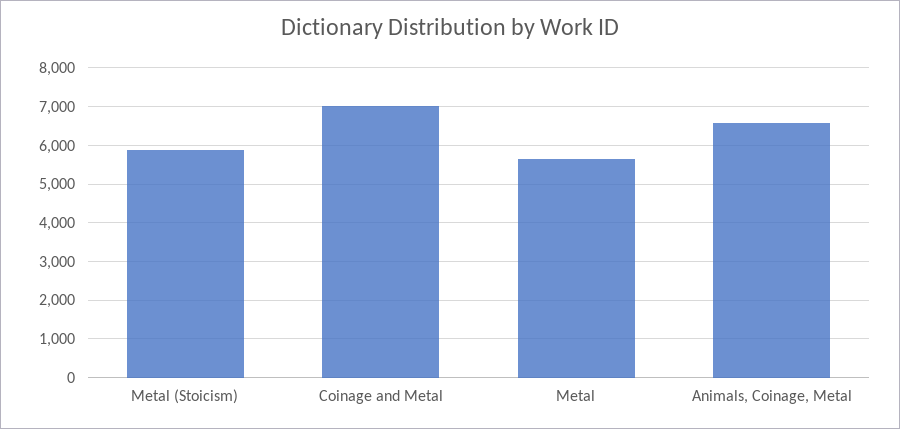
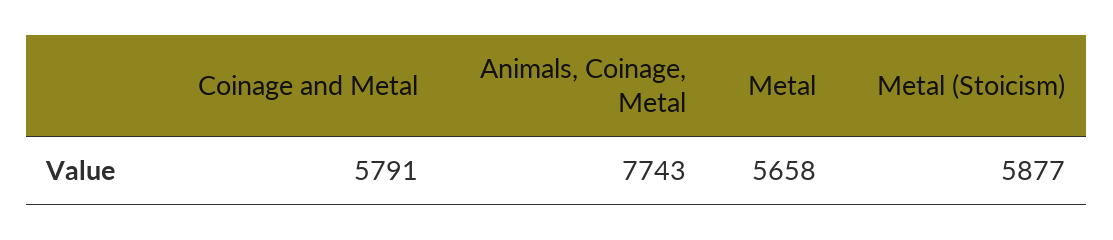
  {
    "Metal (Stoicism)": 5877,
-   "Coinage and Metal": 7000,
+   "Coinage and Metal": 5791,
    "Metal": 5658,
-   "Animals, Coinage, Metal": 6600
+   "Animals, Coinage, Metal": 7743
  }

